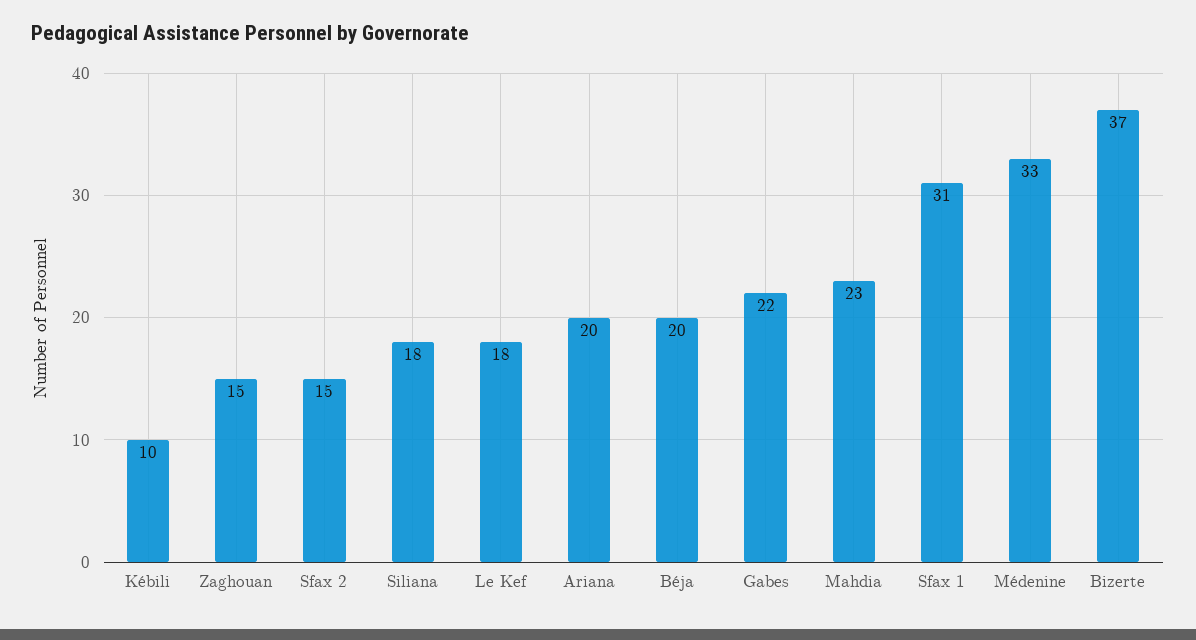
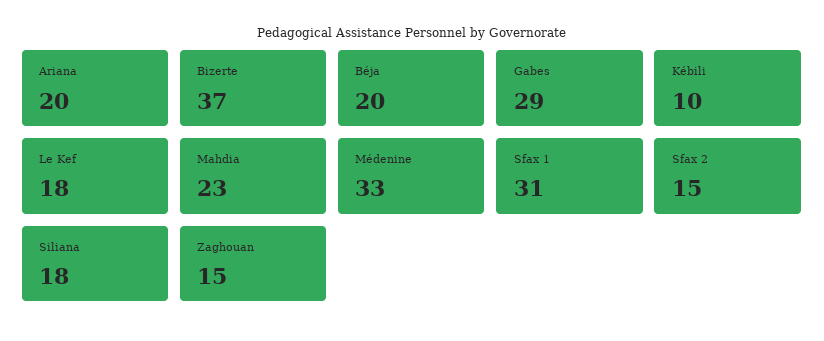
  {
    "Kébili": 10,
    "Zaghouan": 15,
    "Sfax 2": 15,
    "Siliana": 18,
    "Le Kef": 18,
    "Ariana": 20,
    "Béja": 20,
-   "Gabes": 22,
+   "Gabes": 29,
    "Mahdia": 23,
    "Sfax 1": 31,
    "Médenine": 33,
    "Bizerte": 37
  }

